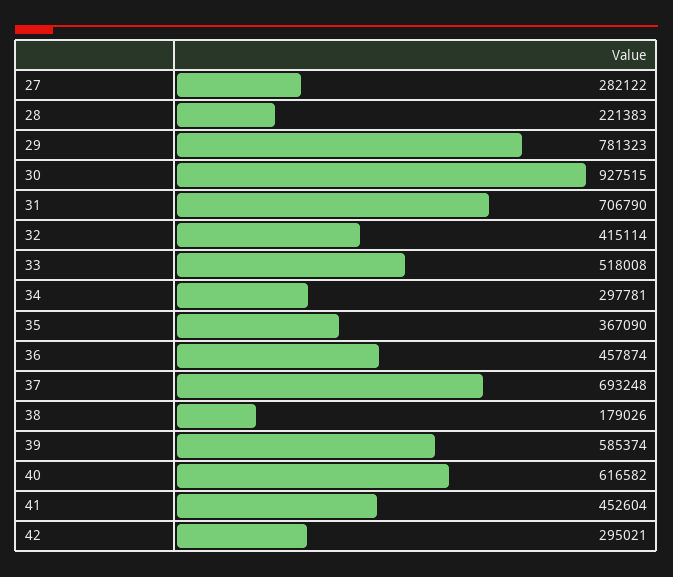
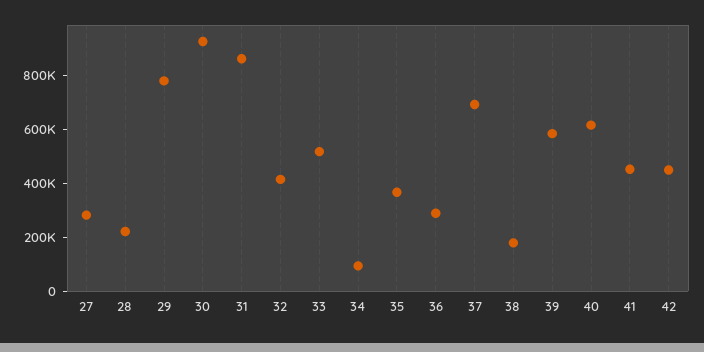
  {
    "27": 282122,
    "28": 221383,
    "29": 781323,
    "30": 927515,
-   "31": 706790,
+   "31": 850000,
    "32": 415114,
    "33": 518008,
-   "34": 297781,
+   "34": 100000,
    "35": 367090,
-   "36": 457874,
+   "36": 300000,
    "37": 693248,
    "38": 179026,
    "39": 585374,
    "40": 616582,
    "41": 452604,
-   "42": 295021
+   "42": 450000
  }

